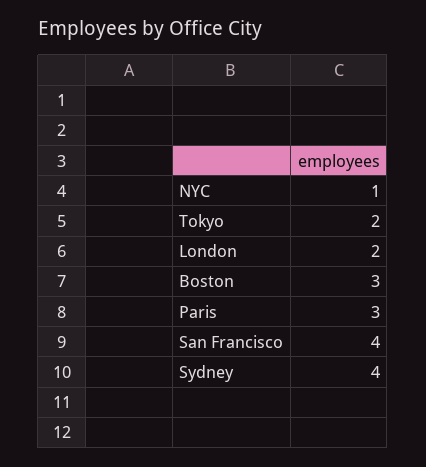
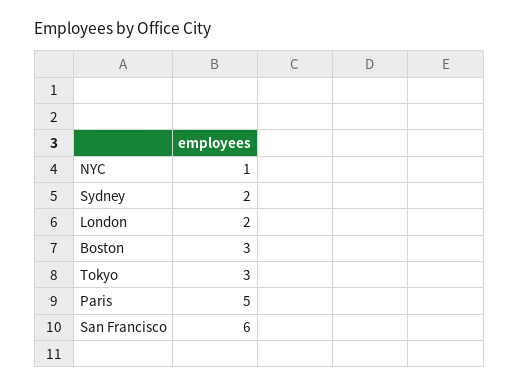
  {
    "NYC": 1,
-   "Tokyo": 2,
+   "Tokyo": 3,
    "London": 2,
    "Boston": 3,
-   "Paris": 3,
+   "Paris": 5,
-   "San Francisco": 4,
+   "San Francisco": 6,
-   "Sydney": 4
+   "Sydney": 2
  }

